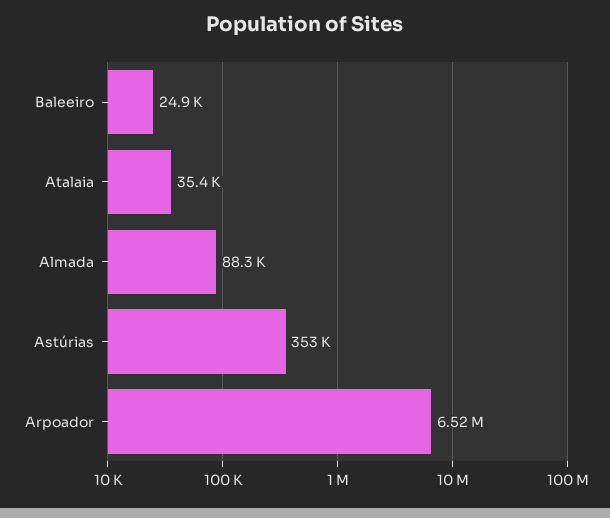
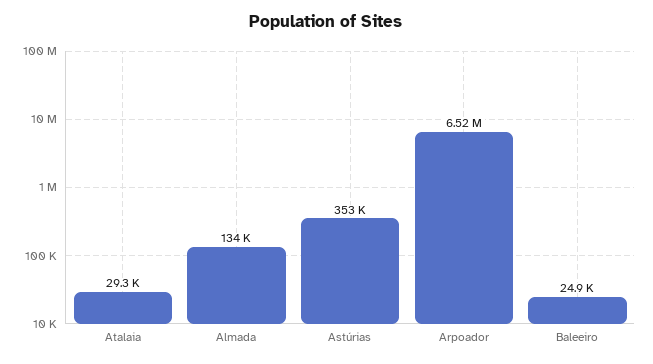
  {
    "Baleeiro": 24900,
-   "Atalaia": 35400,
+   "Atalaia": 29300,
-   "Almada": 88300,
+   "Almada": 134000,
    "Astúrias": 353000,
    "Arpoador": 6520000
  }

